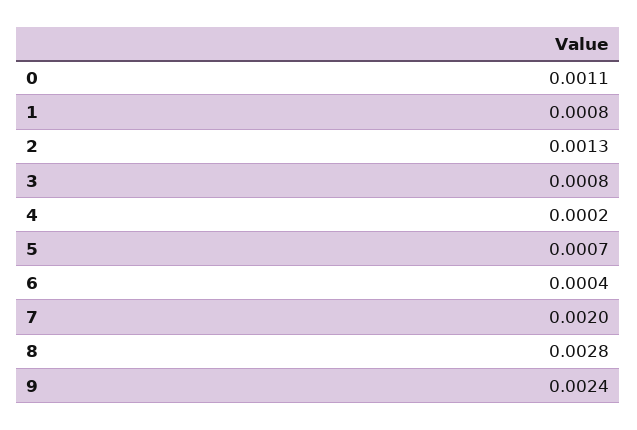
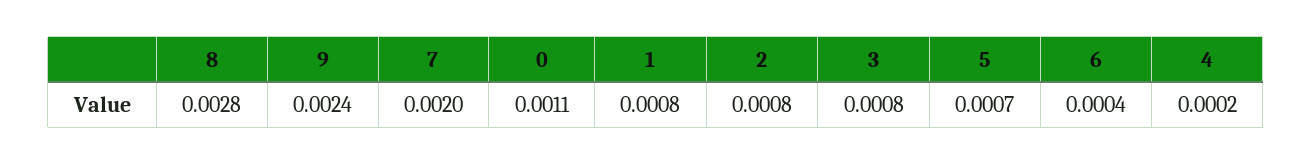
  {
    "0": 0.0011,
    "1": 0.0008,
-   "2": 0.0013,
+   "2": 0.0008,
    "3": 0.0008,
    "4": 0.0002,
    "5": 0.0007,
    "6": 0.0004,
    "7": 0.002,
    "8": 0.0028,
    "9": 0.0024
  }

